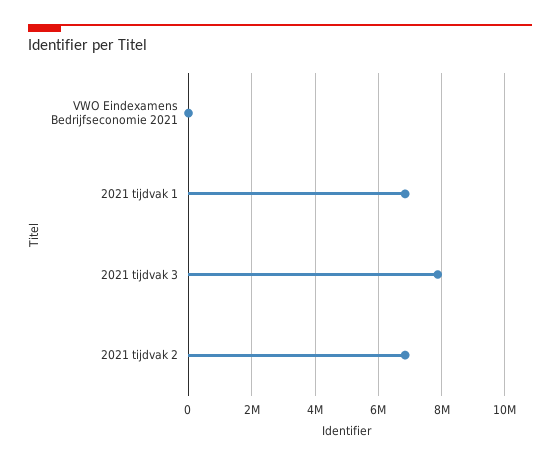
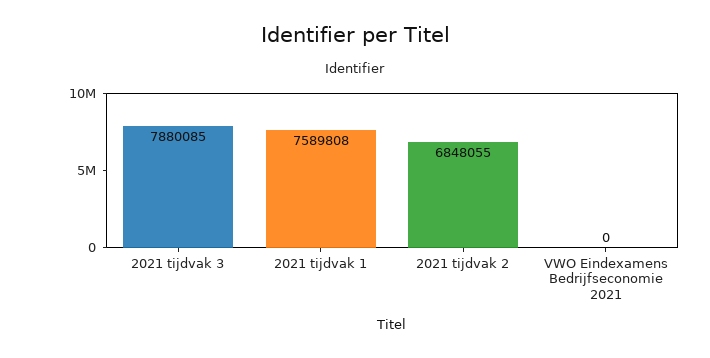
  {
    "VWO Eindexamens Bedrijfseconomie 2021": 0,
-   "2021 tijdvak 1": 6800000,
+   "2021 tijdvak 1": 7589808,
    "2021 tijdvak 3": 7880085,
    "2021 tijdvak 2": 6848055
  }

